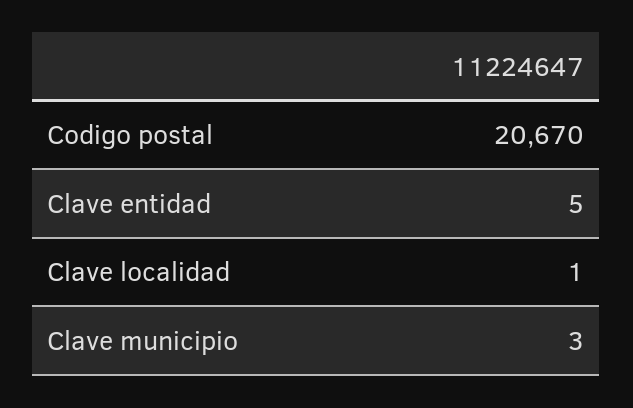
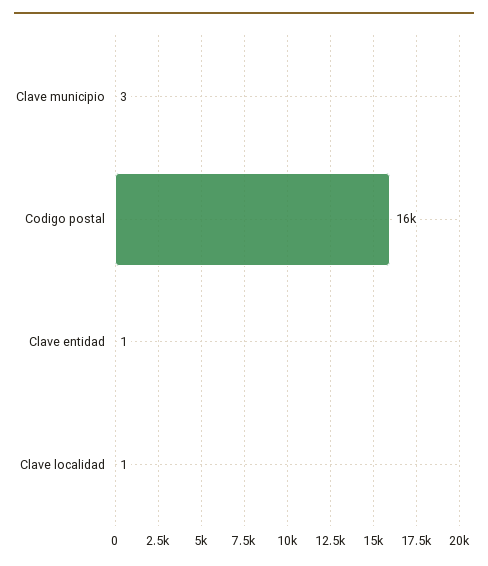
  {
-   "Codigo postal": 20670,
+   "Codigo postal": 16000,
-   "Clave entidad": 5,
+   "Clave entidad": 1,
    "Clave localidad": 1,
    "Clave municipio": 3
  }

